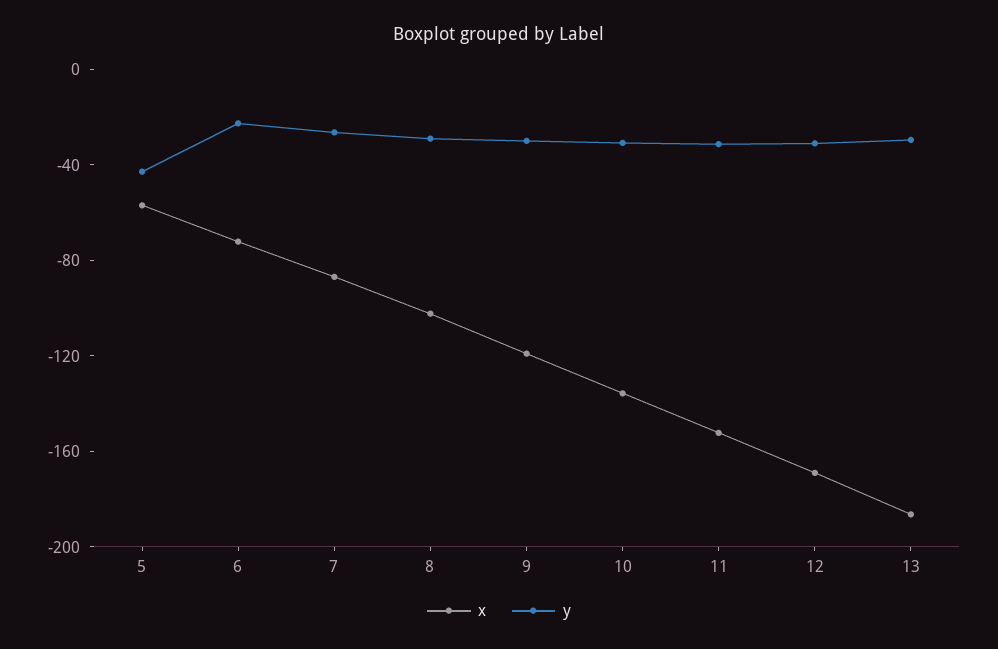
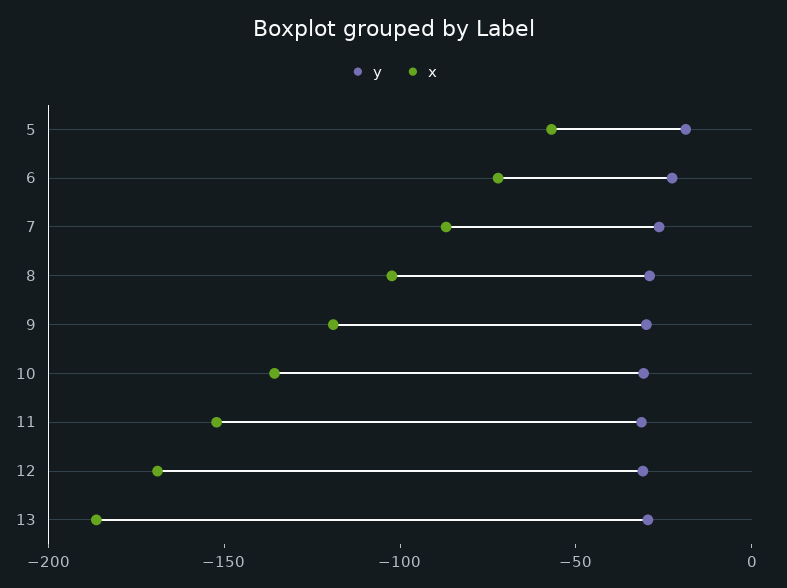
  {
    "x": {
      "5": -60,
      "6": -70,
      "7": -90,
      "8": -100,
      "9": -120,
      "10": -140,
      "11": -150,
      "12": -170,
      "13": -190
    },
    "y": {
-     "5": -40,
+     "5": -20,
      "6": -20,
      "7": -30,
      "8": -30,
      "9": -30,
      "10": -30,
      "11": -30,
      "12": -30,
      "13": -30
    }
  }

